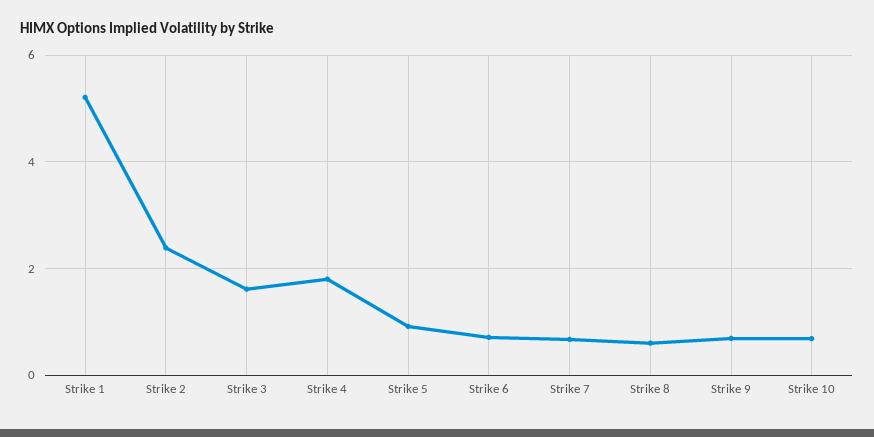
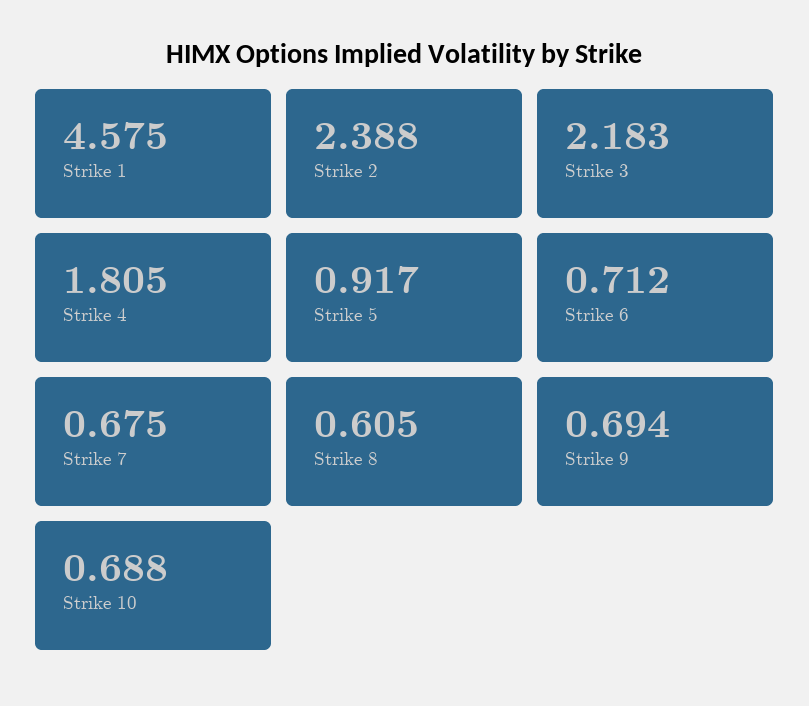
  {
-   "Strike 1": 5.2,
+   "Strike 1": 4.575,
    "Strike 2": 2.388,
-   "Strike 3": 1.6,
+   "Strike 3": 2.183,
    "Strike 4": 1.805,
    "Strike 5": 0.917,
    "Strike 6": 0.712,
    "Strike 7": 0.675,
    "Strike 8": 0.605,
    "Strike 9": 0.694,
    "Strike 10": 0.688
  }

